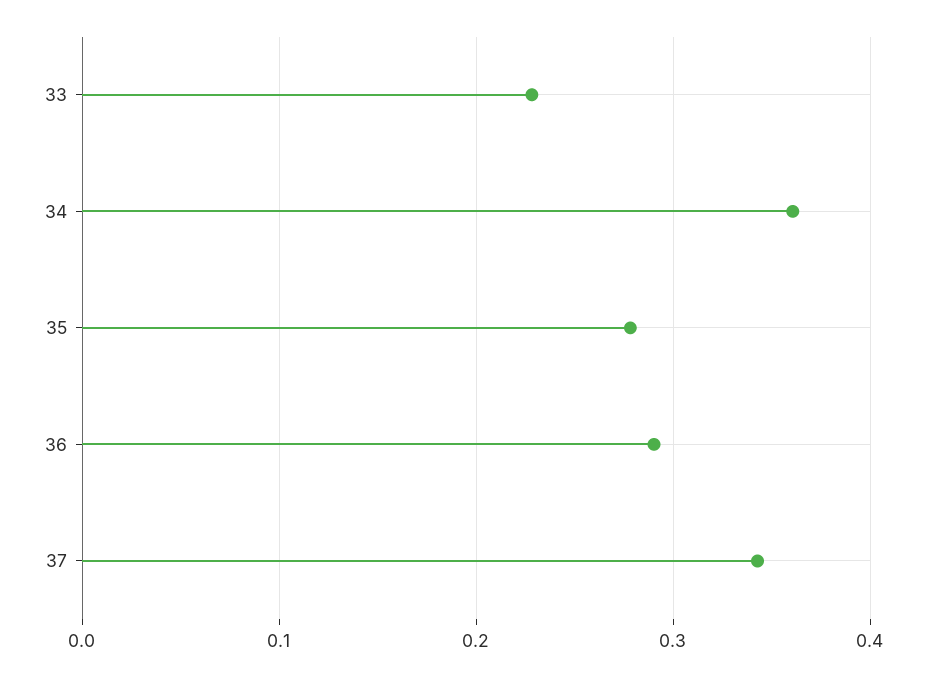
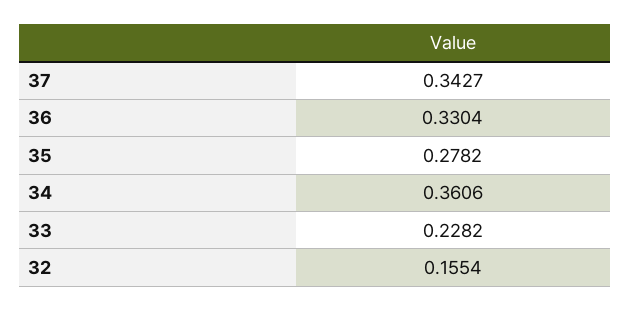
  {
    "33": 0.2282,
    "34": 0.3606,
    "35": 0.2782,
-   "36": 0.29,
+   "36": 0.3304,
-   "37": 0.3427
+   "37": 0.3427,
+   "32": 0.1554
  }

